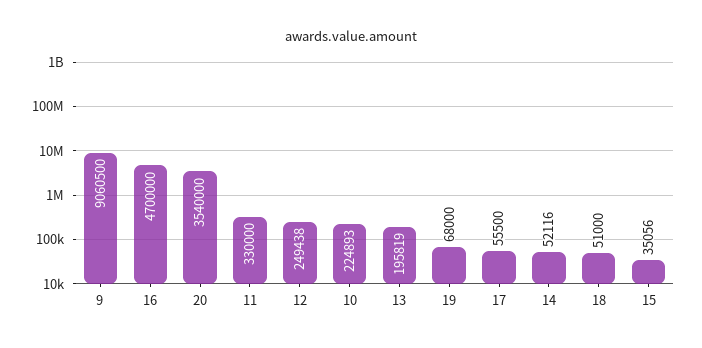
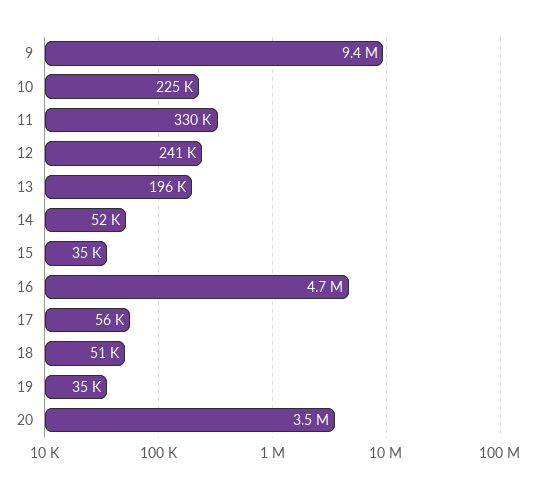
  {
-   "9": 9060500,
+   "9": 9400000,
    "16": 4700000,
    "20": 3540000,
    "11": 330000,
-   "12": 249438,
+   "12": 241000,
    "10": 224893,
    "13": 195819,
-   "19": 68000,
+   "19": 35000,
    "17": 55500,
    "14": 52116,
    "18": 51000,
    "15": 35056
  }

